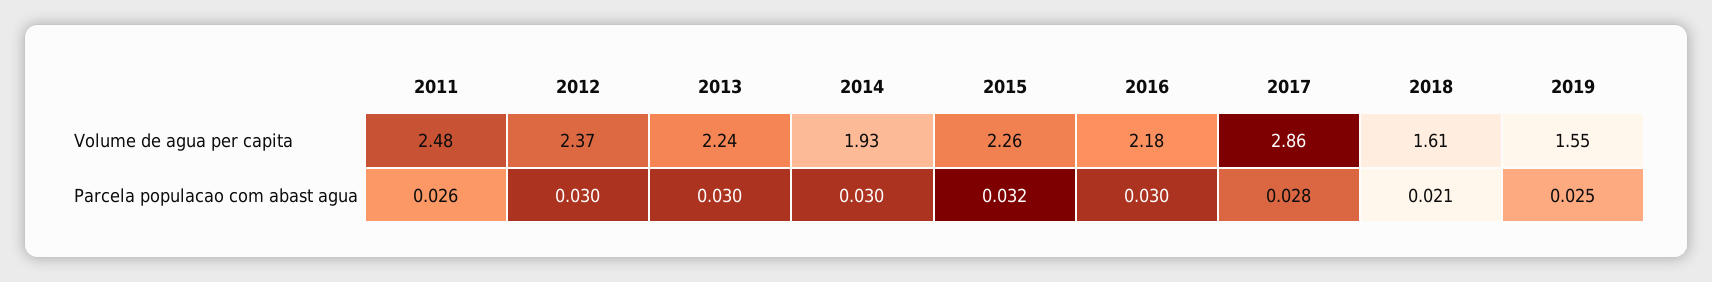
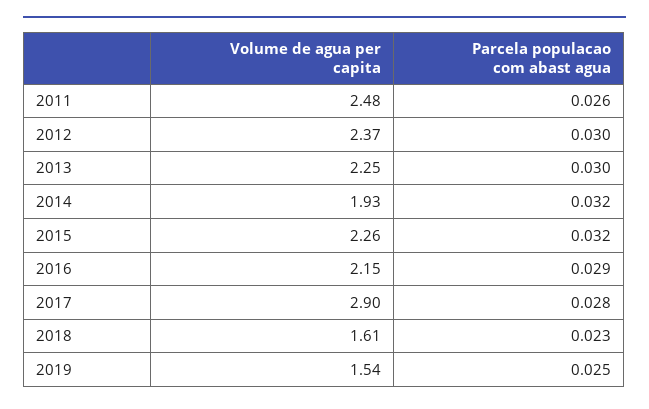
  {
    "2011": {
      "Volume de agua per capita": 2.48,
      "Parcela populacao com abast agua": 0.026
    },
    "2012": {
      "Volume de agua per capita": 2.37,
      "Parcela populacao com abast agua": 0.03
    },
    "2013": {
-     "Volume de agua per capita": 2.24,
+     "Volume de agua per capita": 2.25,
      "Parcela populacao com abast agua": 0.03
    },
    "2014": {
      "Volume de agua per capita": 1.93,
-     "Parcela populacao com abast agua": 0.03
+     "Parcela populacao com abast agua": 0.032
    },
    "2015": {
      "Volume de agua per capita": 2.26,
      "Parcela populacao com abast agua": 0.032
    },
    "2016": {
-     "Volume de agua per capita": 2.18,
+     "Volume de agua per capita": 2.15,
-     "Parcela populacao com abast agua": 0.03
+     "Parcela populacao com abast agua": 0.029
    },
    "2017": {
-     "Volume de agua per capita": 2.86,
+     "Volume de agua per capita": 2.9,
      "Parcela populacao com abast agua": 0.028
    },
    "2018": {
      "Volume de agua per capita": 1.61,
-     "Parcela populacao com abast agua": 0.021
+     "Parcela populacao com abast agua": 0.023
    },
    "2019": {
-     "Volume de agua per capita": 1.55,
+     "Volume de agua per capita": 1.54,
      "Parcela populacao com abast agua": 0.025
    }
  }

